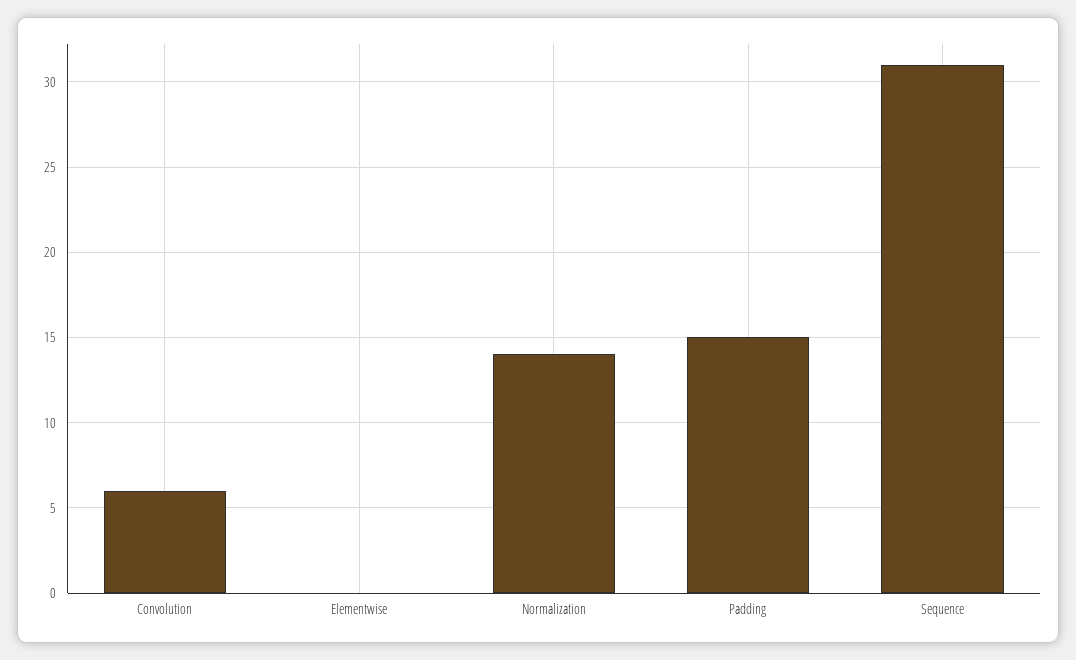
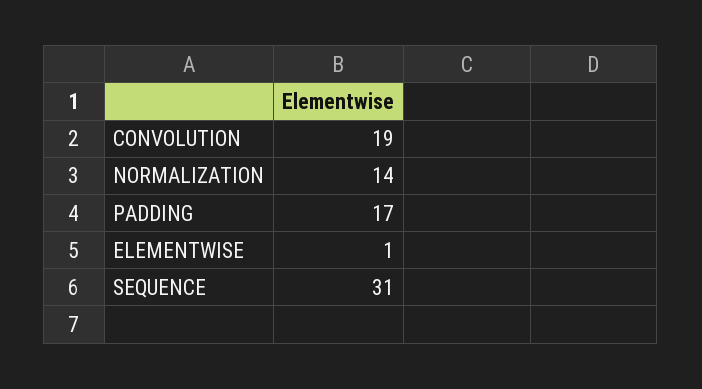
  {
-   "Convolution": 6,
+   "Convolution": 19,
-   "Elementwise": 0,
+   "Elementwise": 1,
    "Normalization": 14,
-   "Padding": 15,
+   "Padding": 17,
    "Sequence": 31
  }

